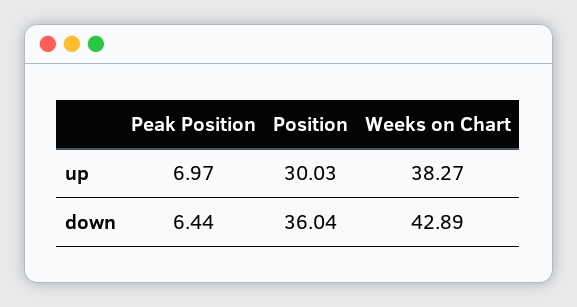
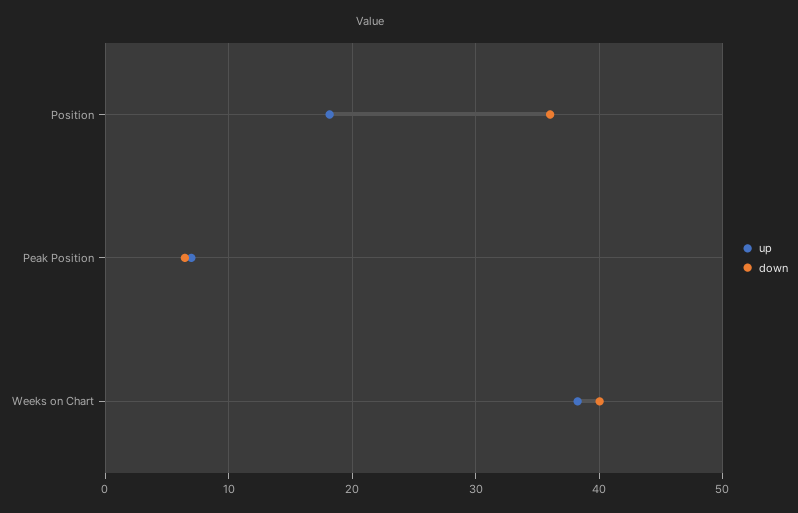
  {
    "up": {
      "Peak Position": 6.97,
-     "Position": 30.03,
+     "Position": 18,
      "Weeks on Chart": 38.27
    },
    "down": {
      "Peak Position": 6.44,
      "Position": 36.04,
-     "Weeks on Chart": 42.89
+     "Weeks on Chart": 40
    }
  }

